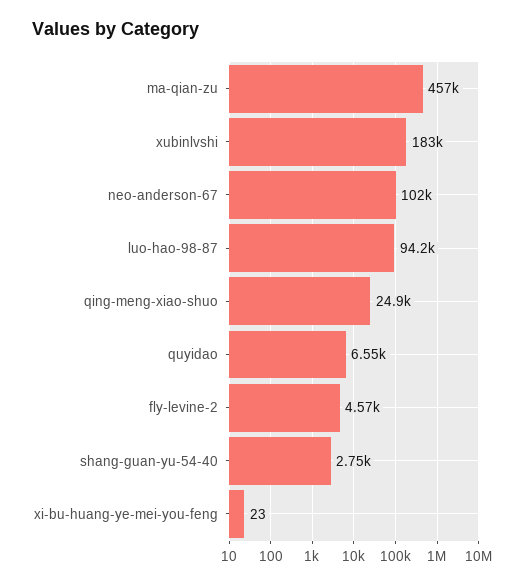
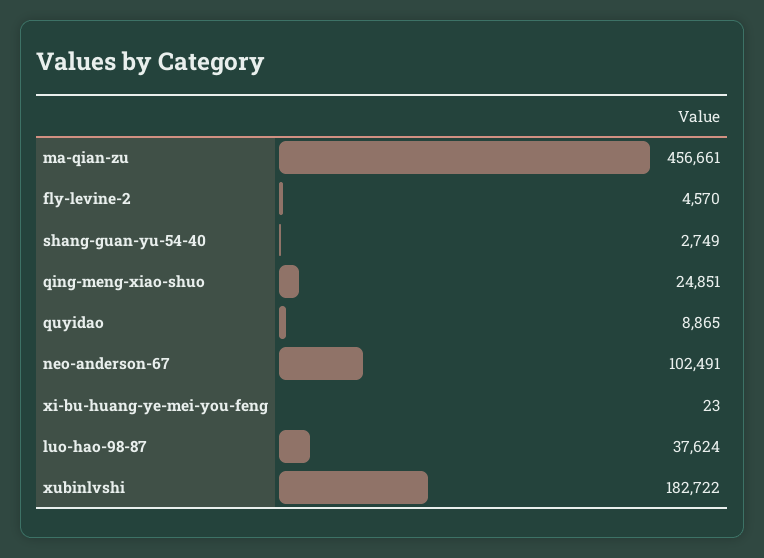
  {
    "ma-qian-zu": 456661,
    "xubinlvshi": 182722,
    "neo-anderson-67": 102491,
-   "luo-hao-98-87": 94200,
+   "luo-hao-98-87": 37624,
    "qing-meng-xiao-shuo": 24851,
-   "quyidao": 6550,
+   "quyidao": 8865,
    "fly-levine-2": 4570,
    "shang-guan-yu-54-40": 2749,
    "xi-bu-huang-ye-mei-you-feng": 23
  }

